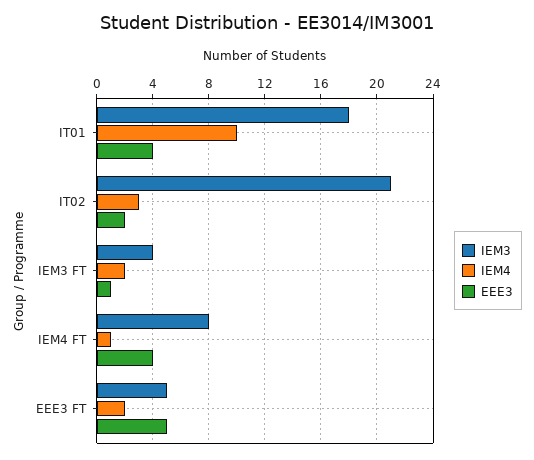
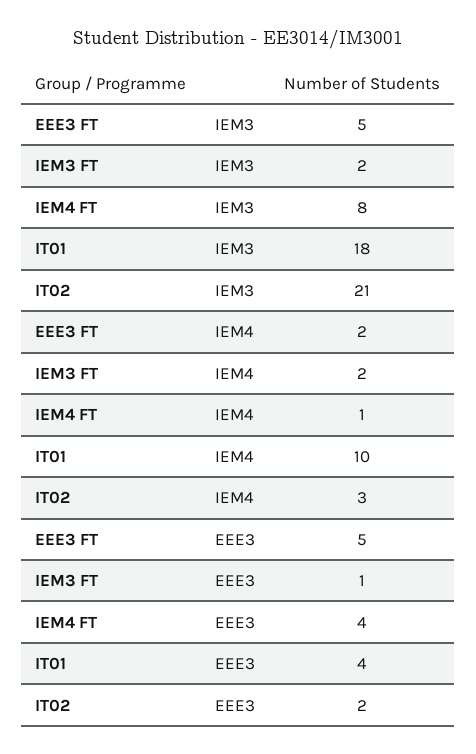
  {
    "IEM3": {
      "IT01": 18,
      "IT02": 21,
-     "IEM3 FT": 4,
+     "IEM3 FT": 2,
      "IEM4 FT": 8,
      "EEE3 FT": 5
    },
    "IEM4": {
      "IT01": 10,
      "IT02": 3,
      "IEM3 FT": 2,
      "IEM4 FT": 1,
      "EEE3 FT": 2
    },
    "EEE3": {
      "IT01": 4,
      "IT02": 2,
      "IEM3 FT": 1,
      "IEM4 FT": 4,
      "EEE3 FT": 5
    }
  }

